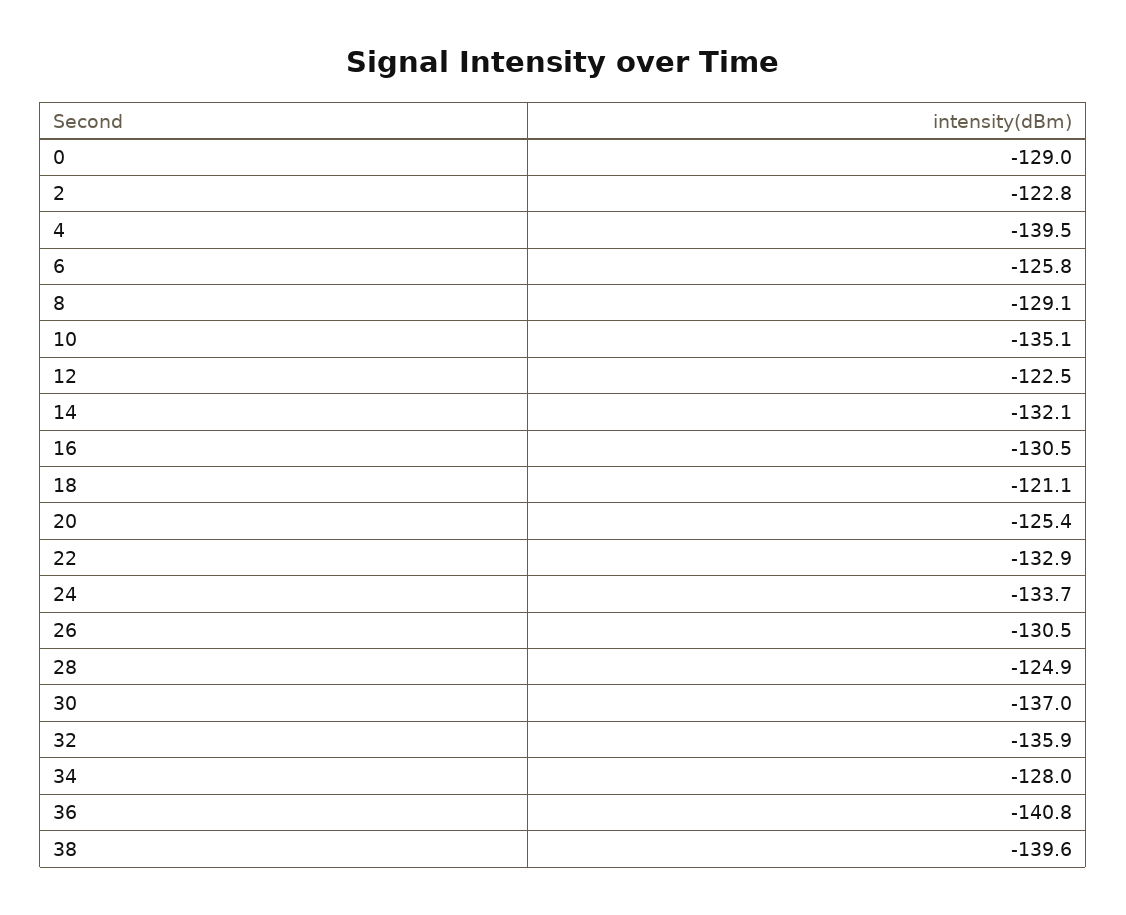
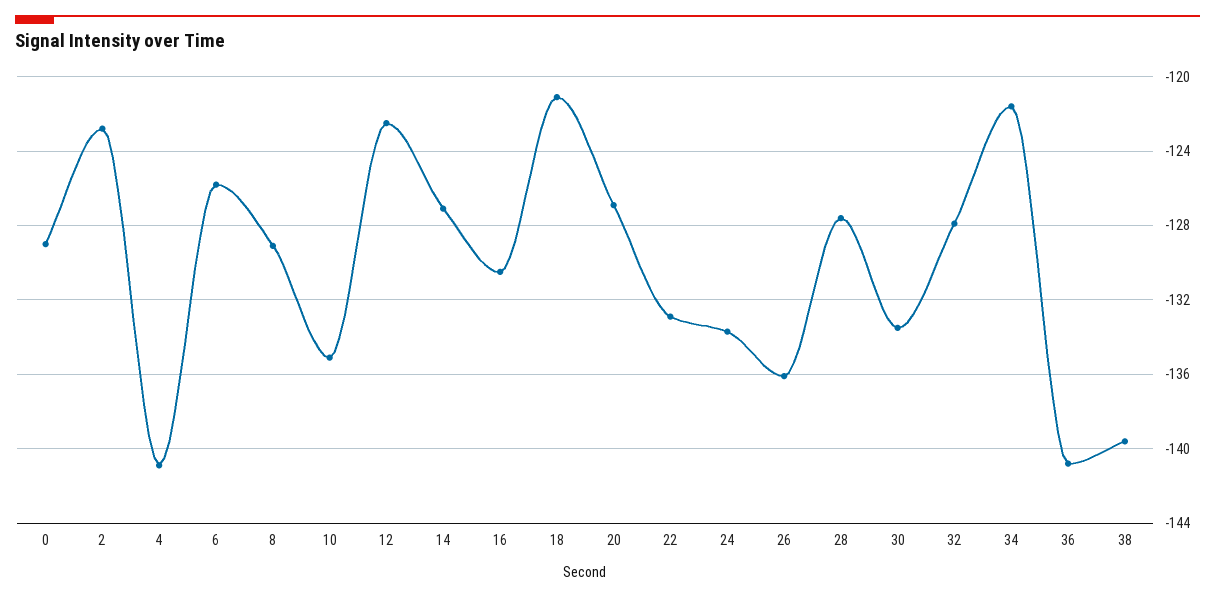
  {
    "0": -129,
    "2": -122.8,
-   "4": -139.5,
+   "4": -141,
    "6": -125.8,
    "8": -129.1,
    "10": -135.1,
    "12": -122.5,
-   "14": -132.1,
+   "14": -127,
    "16": -130.5,
    "18": -121.1,
-   "20": -125.4,
+   "20": -127,
    "22": -132.9,
    "24": -133.7,
-   "26": -130.5,
+   "26": -136,
-   "28": -124.9,
+   "28": -127.5,
-   "30": -137,
+   "30": -133.5,
-   "32": -135.9,
+   "32": -128,
-   "34": -128,
+   "34": -121.5,
    "36": -140.8,
    "38": -139.6
  }

